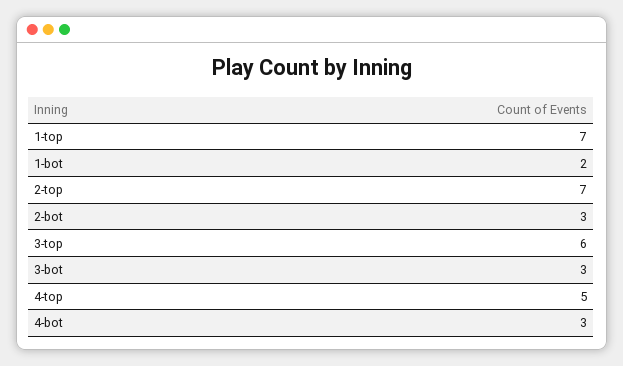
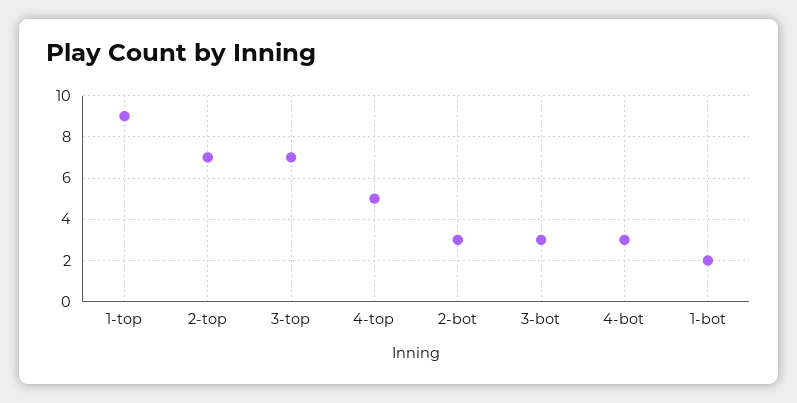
  {
-   "1-top": 7,
+   "1-top": 9,
    "1-bot": 2,
    "2-top": 7,
    "2-bot": 3,
-   "3-top": 6,
+   "3-top": 7,
    "3-bot": 3,
    "4-top": 5,
    "4-bot": 3
  }

